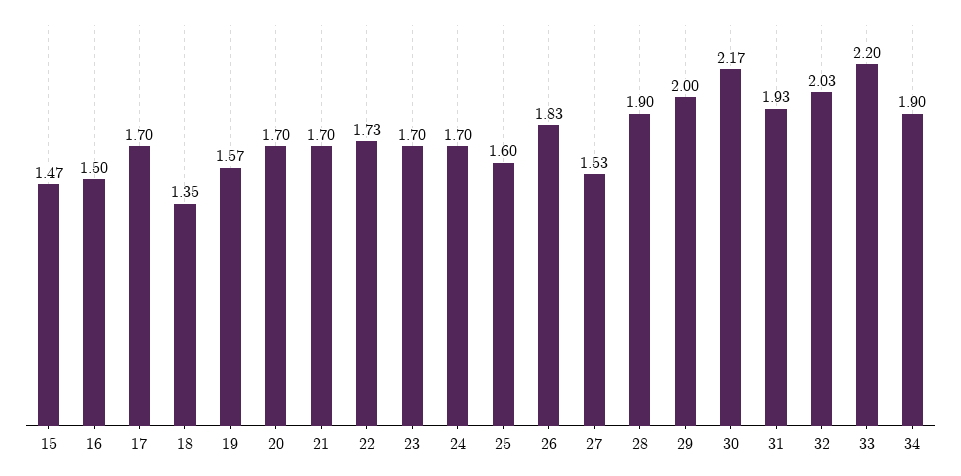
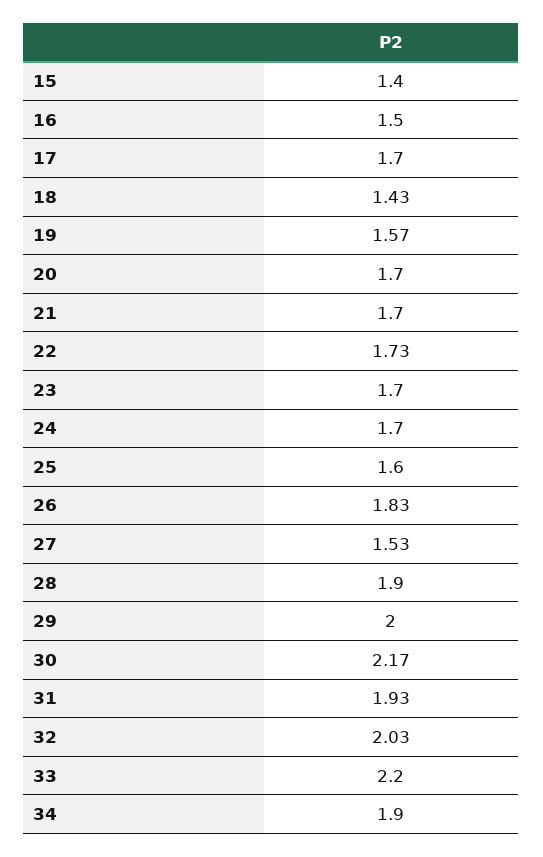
  {
-   "15": 1.47,
+   "15": 1.4,
    "16": 1.5,
    "17": 1.7,
-   "18": 1.35,
+   "18": 1.43,
    "19": 1.57,
    "20": 1.7,
    "21": 1.7,
    "22": 1.73,
    "23": 1.7,
    "24": 1.7,
    "25": 1.6,
    "26": 1.83,
    "27": 1.53,
    "28": 1.9,
    "29": 2,
    "30": 2.17,
    "31": 1.93,
    "32": 2.03,
    "33": 2.2,
    "34": 1.9
  }

